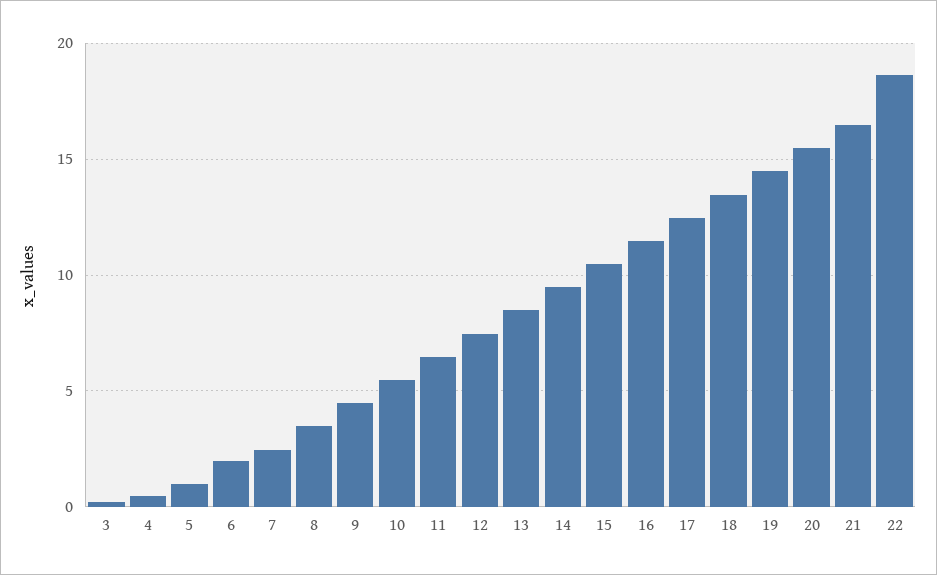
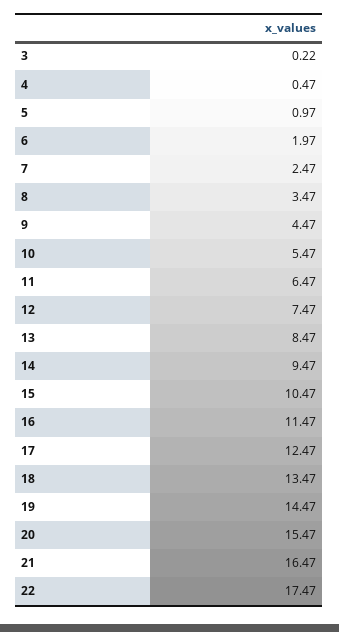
  {
    "3": 0.22,
    "4": 0.47,
    "5": 0.97,
    "6": 1.97,
    "7": 2.47,
    "8": 3.47,
    "9": 4.47,
    "10": 5.47,
    "11": 6.47,
    "12": 7.47,
    "13": 8.47,
    "14": 9.47,
    "15": 10.47,
    "16": 11.47,
    "17": 12.47,
    "18": 13.47,
    "19": 14.47,
    "20": 15.47,
    "21": 16.47,
-   "22": 18.5
+   "22": 17.47
  }

